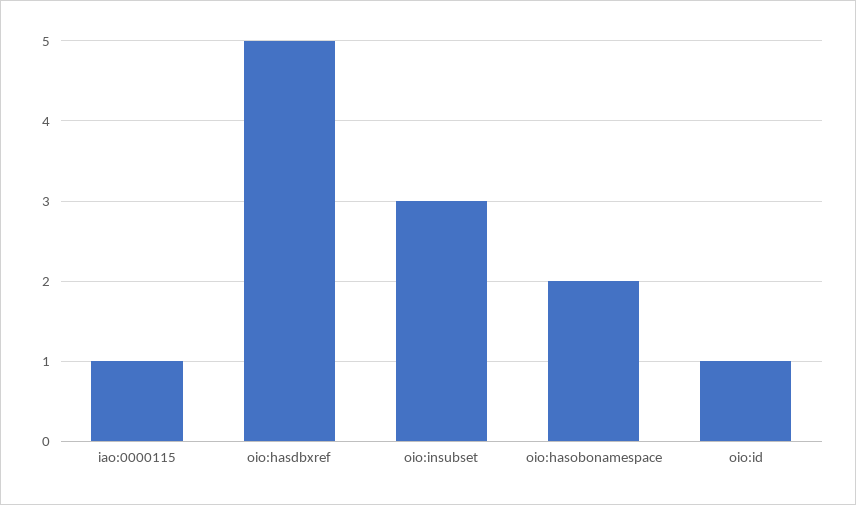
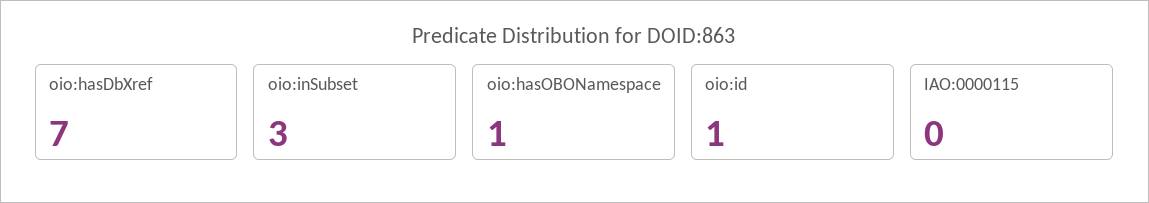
  {
-   "iao:0000115": 1,
+   "iao:0000115": 0,
-   "oio:hasdbxref": 5,
+   "oio:hasdbxref": 7,
    "oio:insubset": 3,
-   "oio:hasobonamespace": 2,
+   "oio:hasobonamespace": 1,
    "oio:id": 1
  }

